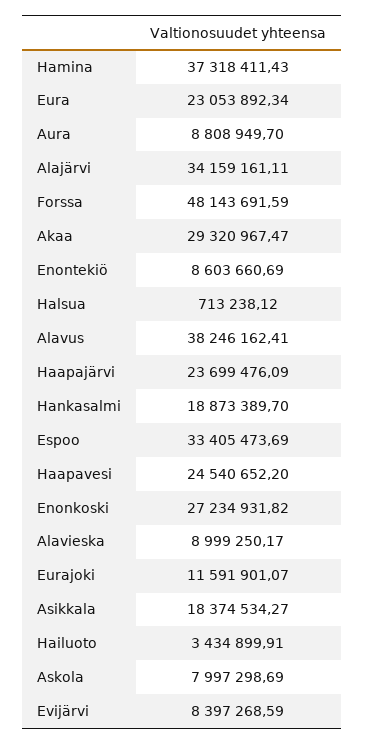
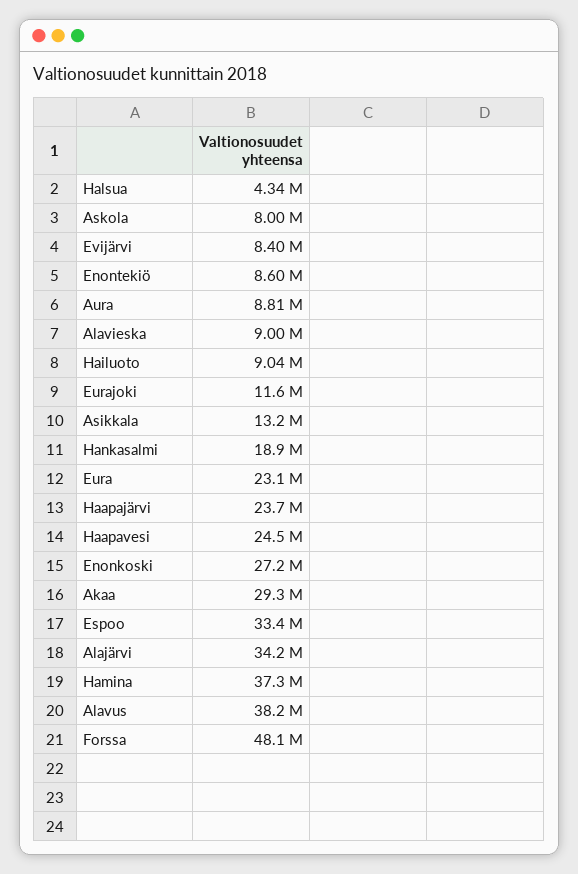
  {
    "Hamina": 37318411.43,
    "Eura": 23053892.34,
    "Aura": 8808949.7,
    "Alajärvi": 34159161.11,
    "Forssa": 48143691.59,
    "Akaa": 29320967.47,
    "Enontekiö": 8603660.69,
-   "Halsua": 713238.12,
+   "Halsua": 4340000,
    "Alavus": 38246162.41,
    "Haapajärvi": 23699476.09,
    "Hankasalmi": 18873389.7,
    "Espoo": 33405473.69,
    "Haapavesi": 24540652.2,
    "Enonkoski": 27234931.82,
    "Alavieska": 8999250.17,
    "Eurajoki": 11591901.07,
-   "Asikkala": 18374534.27,
+   "Asikkala": 13200000,
-   "Hailuoto": 3434899.91,
+   "Hailuoto": 9040000,
    "Askola": 7997298.69,
    "Evijärvi": 8397268.59
  }

